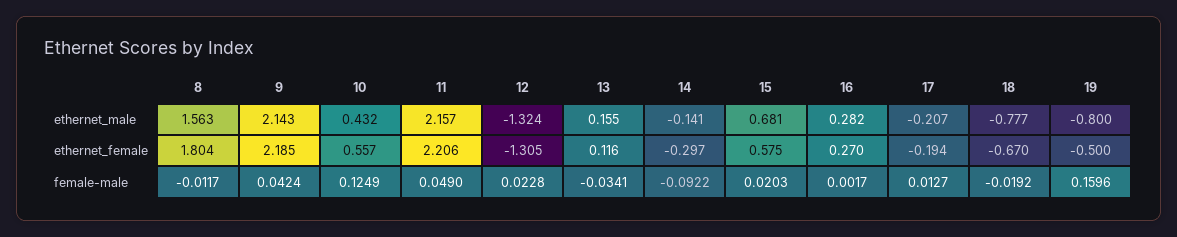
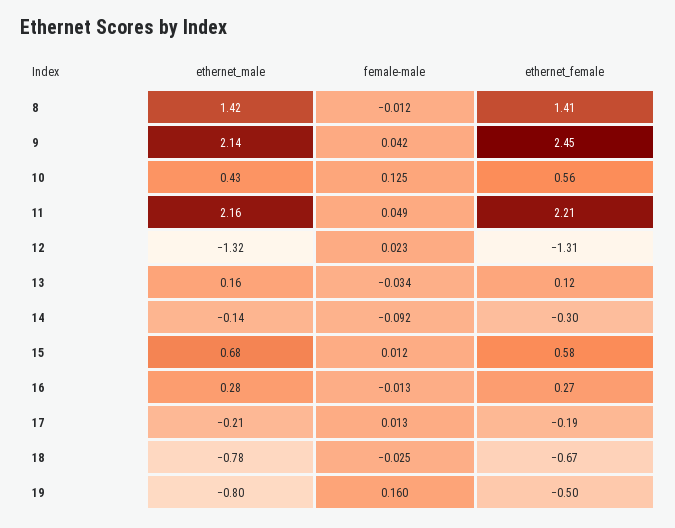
  {
    "8": {
-     "ethernet_male": 1.563,
+     "ethernet_male": 1.42,
-     "ethernet_female": 1.804,
+     "ethernet_female": 1.41,
      "female-male": -0.0117
    },
    "9": {
      "ethernet_male": 2.143,
-     "ethernet_female": 2.185,
+     "ethernet_female": 2.45,
      "female-male": 0.0424
    },
    "10": {
      "ethernet_male": 0.432,
      "ethernet_female": 0.557,
      "female-male": 0.1249
    },
    "11": {
      "ethernet_male": 2.157,
      "ethernet_female": 2.206,
      "female-male": 0.049
    },
    "12": {
      "ethernet_male": -1.324,
      "ethernet_female": -1.305,
      "female-male": 0.0228
    },
    "13": {
      "ethernet_male": 0.155,
      "ethernet_female": 0.116,
      "female-male": -0.0341
    },
    "14": {
      "ethernet_male": -0.141,
      "ethernet_female": -0.297,
      "female-male": -0.0922
    },
    "15": {
      "ethernet_male": 0.681,
      "ethernet_female": 0.575,
-     "female-male": 0.0203
+     "female-male": 0.012
    },
    "16": {
      "ethernet_male": 0.282,
      "ethernet_female": 0.27,
-     "female-male": 0.0017
+     "female-male": -0.013
    },
    "17": {
      "ethernet_male": -0.207,
      "ethernet_female": -0.194,
      "female-male": 0.0127
    },
    "18": {
      "ethernet_male": -0.777,
      "ethernet_female": -0.67,
-     "female-male": -0.0192
+     "female-male": -0.025
    },
    "19": {
      "ethernet_male": -0.8,
      "ethernet_female": -0.5,
      "female-male": 0.1596
    }
  }

